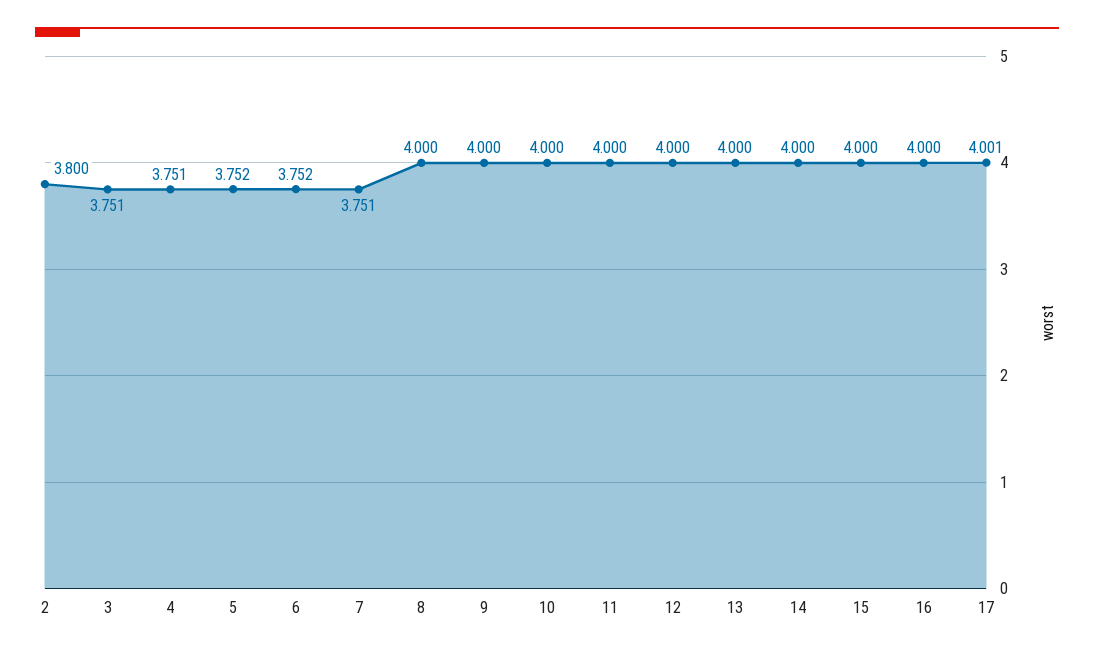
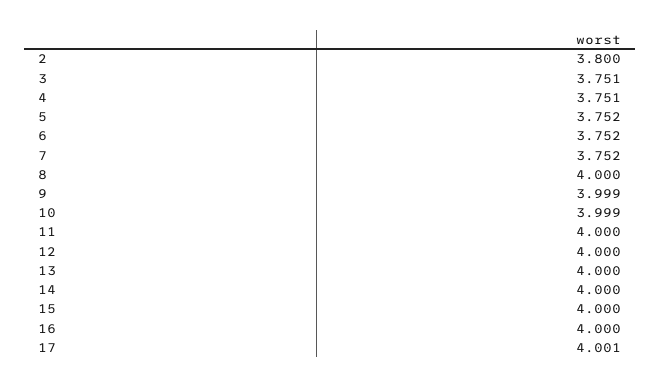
  {
    "2": 3.8,
    "3": 3.751,
    "4": 3.751,
    "5": 3.752,
    "6": 3.752,
-   "7": 3.751,
+   "7": 3.752,
    "8": 4,
-   "9": 4,
+   "9": 3.999,
-   "10": 4,
+   "10": 3.999,
    "11": 4,
    "12": 4,
    "13": 4,
    "14": 4,
    "15": 4,
    "16": 4,
    "17": 4.001
  }

